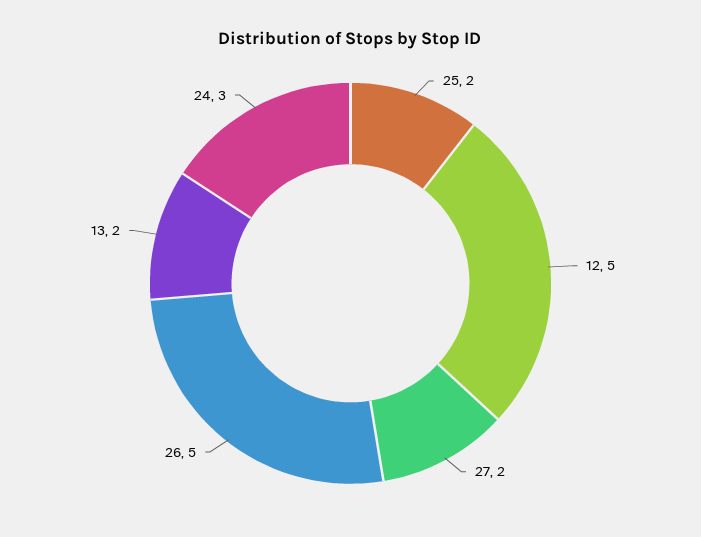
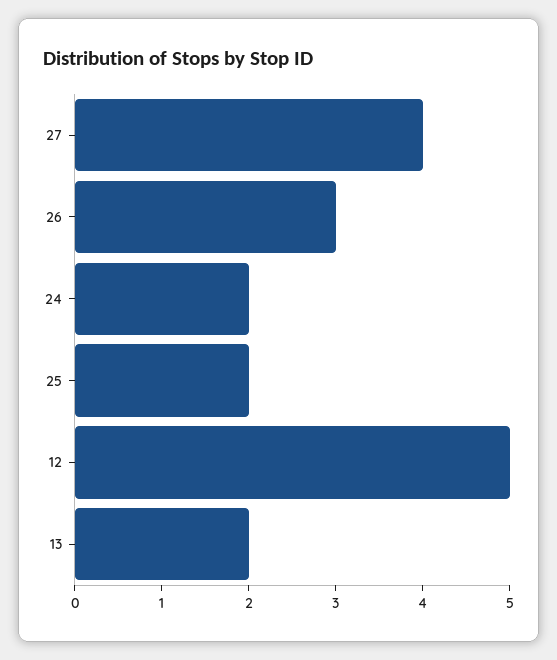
  {
    "25": 2,
    "12": 5,
-   "27": 2,
+   "27": 4,
-   "26": 5,
+   "26": 3,
    "13": 2,
-   "24": 3
+   "24": 2
  }

